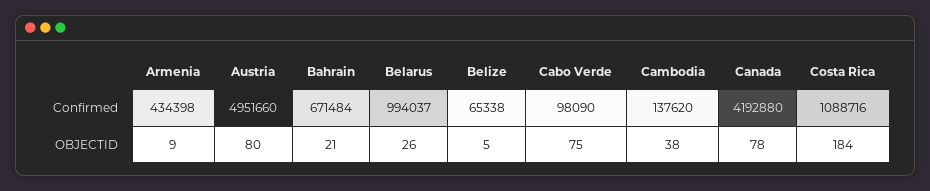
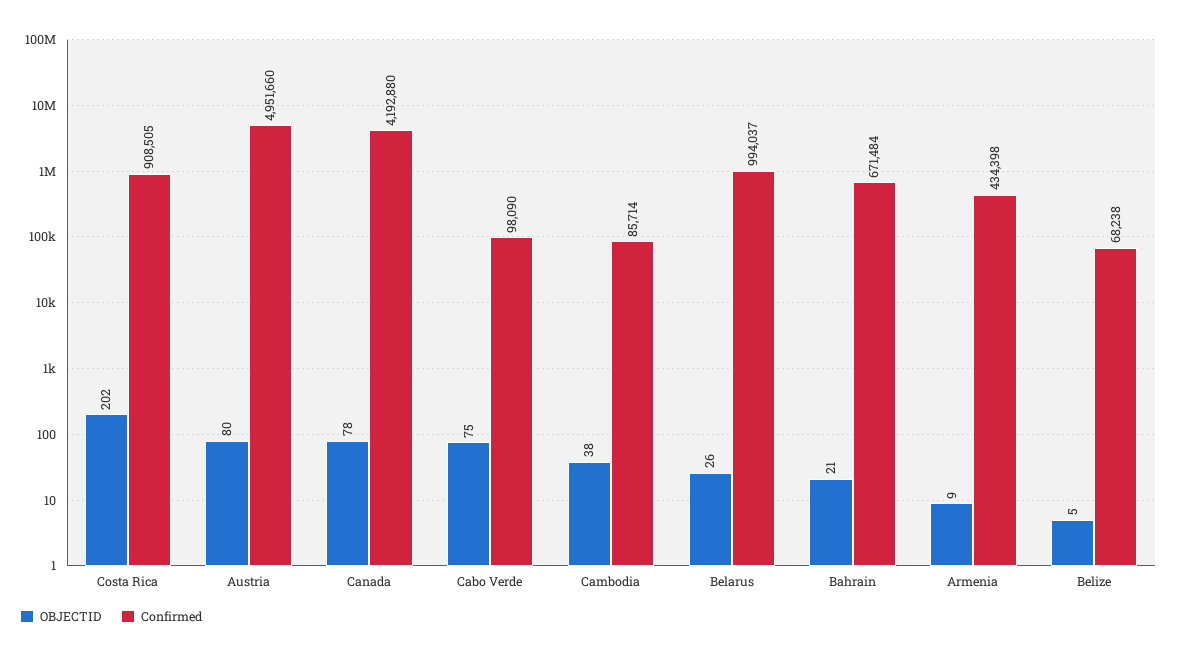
  {
    "Confirmed": {
      "Armenia": 434398,
      "Austria": 4951660,
      "Bahrain": 671484,
      "Belarus": 994037,
-     "Belize": 65338,
+     "Belize": 68238,
      "Cabo Verde": 98090,
-     "Cambodia": 137620,
+     "Cambodia": 85714,
      "Canada": 4192880,
-     "Costa Rica": 1088716
+     "Costa Rica": 908505
    },
    "OBJECTID": {
      "Armenia": 9,
      "Austria": 80,
      "Bahrain": 21,
      "Belarus": 26,
      "Belize": 5,
      "Cabo Verde": 75,
      "Cambodia": 38,
      "Canada": 78,
-     "Costa Rica": 184
+     "Costa Rica": 202
    }
  }

